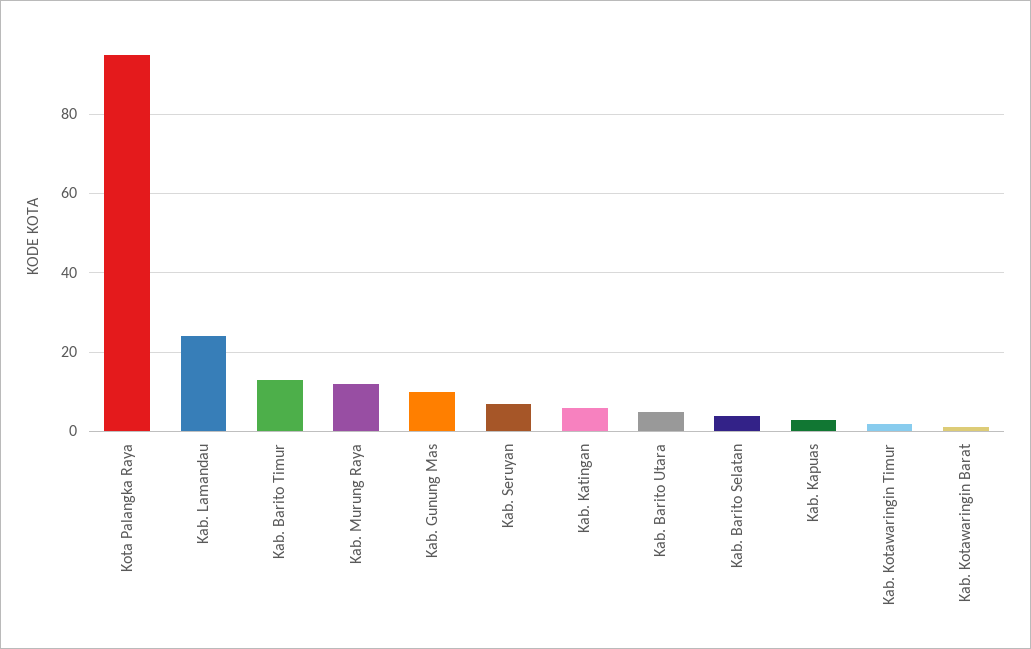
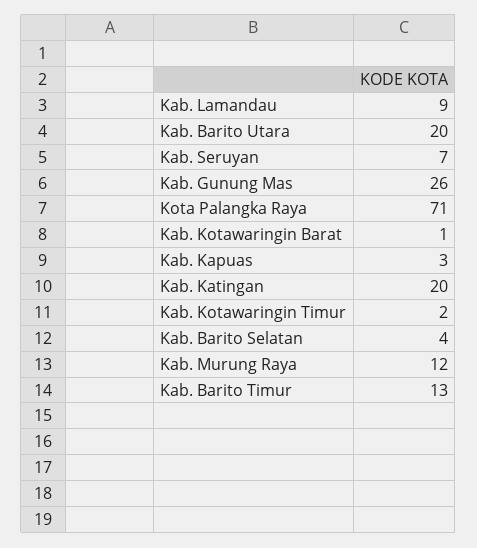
  {
-   "Kota Palangka Raya": 95,
+   "Kota Palangka Raya": 71,
-   "Kab. Lamandau": 25,
+   "Kab. Lamandau": 9,
    "Kab. Barito Timur": 13,
    "Kab. Murung Raya": 12,
-   "Kab. Gunung Mas": 10,
+   "Kab. Gunung Mas": 26,
    "Kab. Seruyan": 7,
-   "Kab. Katingan": 5,
+   "Kab. Katingan": 20,
-   "Kab. Barito Utara": 5,
+   "Kab. Barito Utara": 20,
    "Kab. Barito Selatan": 4,
    "Kab. Kapuas": 3,
    "Kab. Kotawaringin Timur": 2,
    "Kab. Kotawaringin Barat": 1
  }

